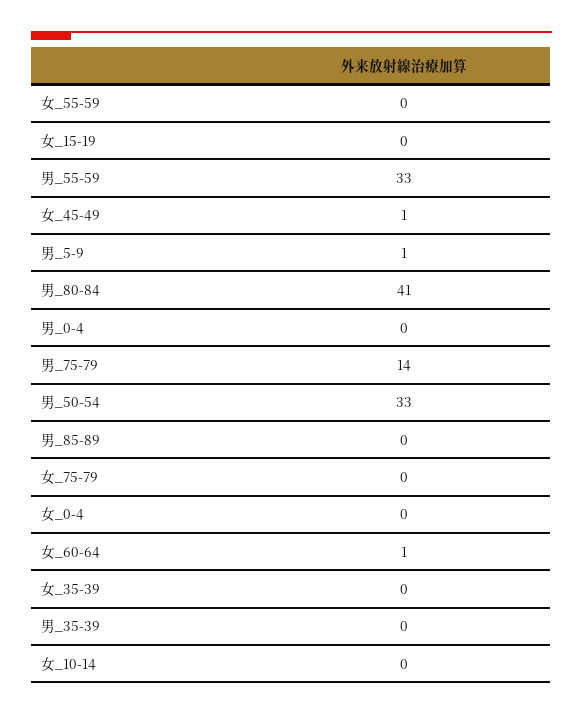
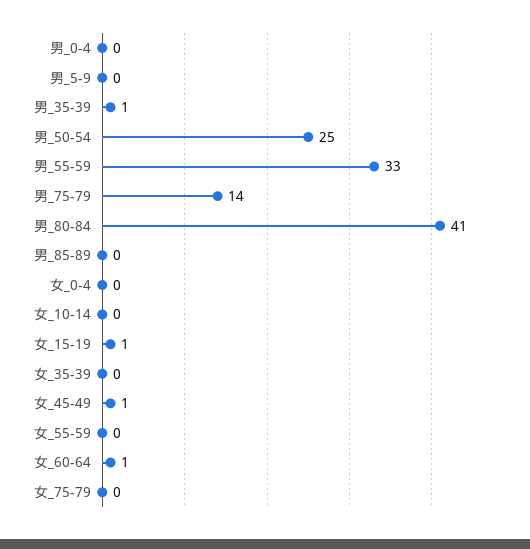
  {
    "女_55-59": 0,
-   "女_15-19": 0,
+   "女_15-19": 1,
    "男_55-59": 33,
    "女_45-49": 1,
-   "男_5-9": 1,
+   "男_5-9": 0,
    "男_80-84": 41,
    "男_0-4": 0,
    "男_75-79": 14,
-   "男_50-54": 33,
+   "男_50-54": 25,
    "男_85-89": 0,
    "女_75-79": 0,
    "女_0-4": 0,
    "女_60-64": 1,
    "女_35-39": 0,
-   "男_35-39": 0,
+   "男_35-39": 1,
    "女_10-14": 0
  }

